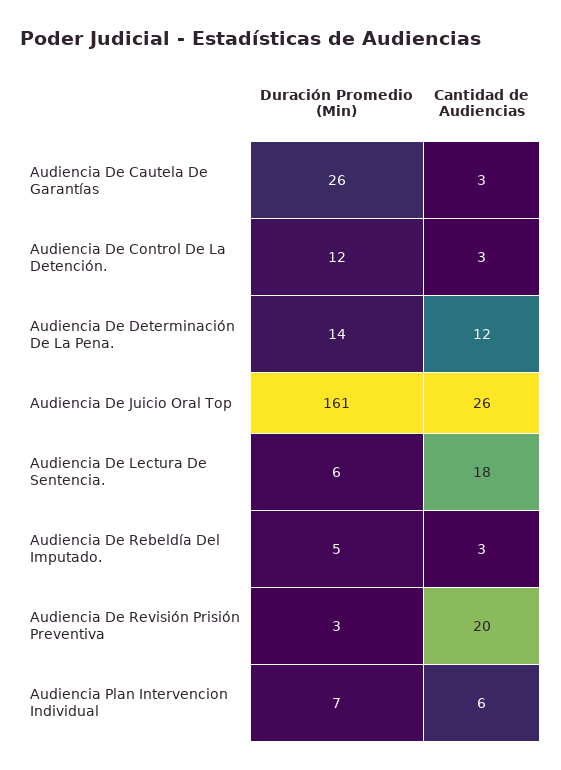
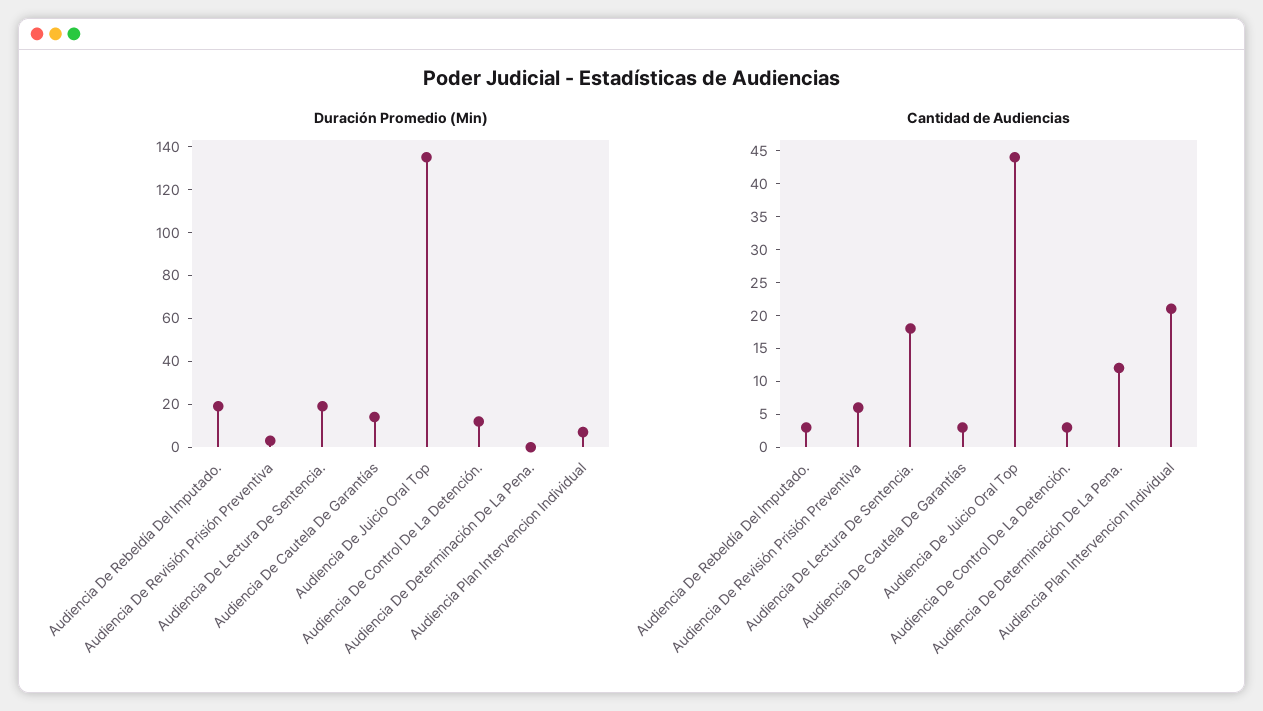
  {
    "Duración Promedio (Min)": {
-     "Audiencia De Cautela De Garantías": 26,
+     "Audiencia De Cautela De Garantías": 15,
      "Audiencia De Control De La Detención.": 12,
-     "Audiencia De Determinación De La Pena.": 14,
+     "Audiencia De Determinación De La Pena.": 0,
-     "Audiencia De Juicio Oral Top": 161,
+     "Audiencia De Juicio Oral Top": 135,
-     "Audiencia De Lectura De Sentencia.": 6,
+     "Audiencia De Lectura De Sentencia.": 20,
-     "Audiencia De Rebeldía Del Imputado.": 5,
+     "Audiencia De Rebeldía Del Imputado.": 20,
      "Audiencia De Revisión Prisión Preventiva": 3,
      "Audiencia Plan Intervencion Individual": 7
    },
    "Cantidad de Audiencias": {
      "Audiencia De Cautela De Garantías": 3,
      "Audiencia De Control De La Detención.": 3,
      "Audiencia De Determinación De La Pena.": 12,
-     "Audiencia De Juicio Oral Top": 26,
+     "Audiencia De Juicio Oral Top": 45,
      "Audiencia De Lectura De Sentencia.": 18,
      "Audiencia De Rebeldía Del Imputado.": 3,
-     "Audiencia De Revisión Prisión Preventiva": 20,
+     "Audiencia De Revisión Prisión Preventiva": 5,
-     "Audiencia Plan Intervencion Individual": 6
+     "Audiencia Plan Intervencion Individual": 20
    }
  }

